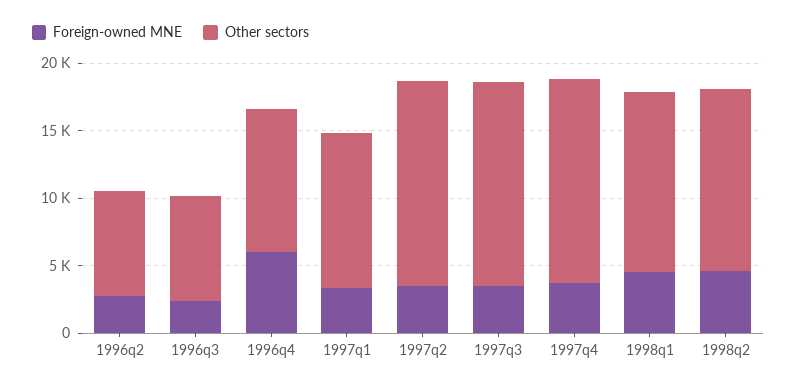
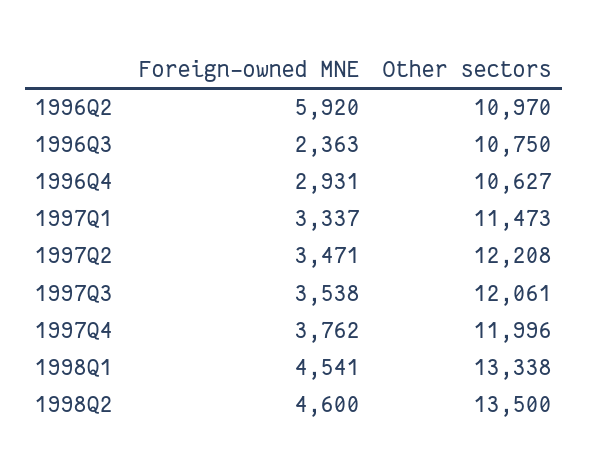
  {
    "Foreign-owned MNE": {
-     "1996q2": 3000,
+     "1996q2": 5920,
      "1996q3": 2363,
-     "1996q4": 6000,
+     "1996q4": 2931,
      "1997q1": 3337,
      "1997q2": 3471,
      "1997q3": 3538,
      "1997q4": 3762,
      "1998q1": 4541,
      "1998q2": 4600
    },
    "Other sectors": {
-     "1996q2": 8000,
+     "1996q2": 10970,
-     "1996q3": 8000,
+     "1996q3": 10750,
      "1996q4": 10627,
      "1997q1": 11473,
-     "1997q2": 15000,
+     "1997q2": 12208,
-     "1997q3": 15000,
+     "1997q3": 12061,
-     "1997q4": 15000,
+     "1997q4": 11996,
      "1998q1": 13338,
      "1998q2": 13500
    }
  }

